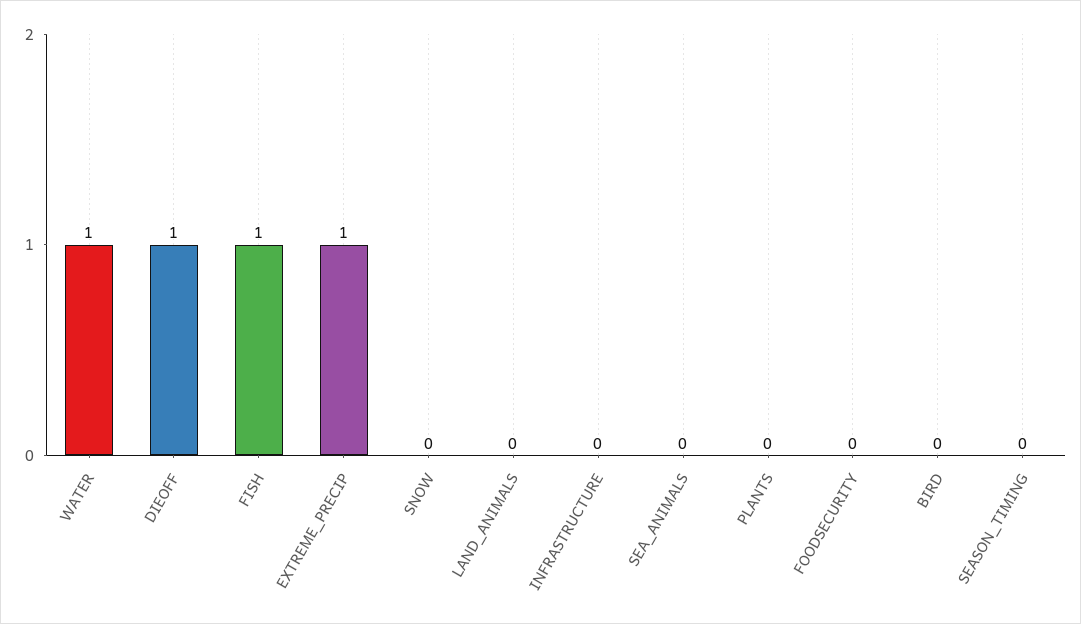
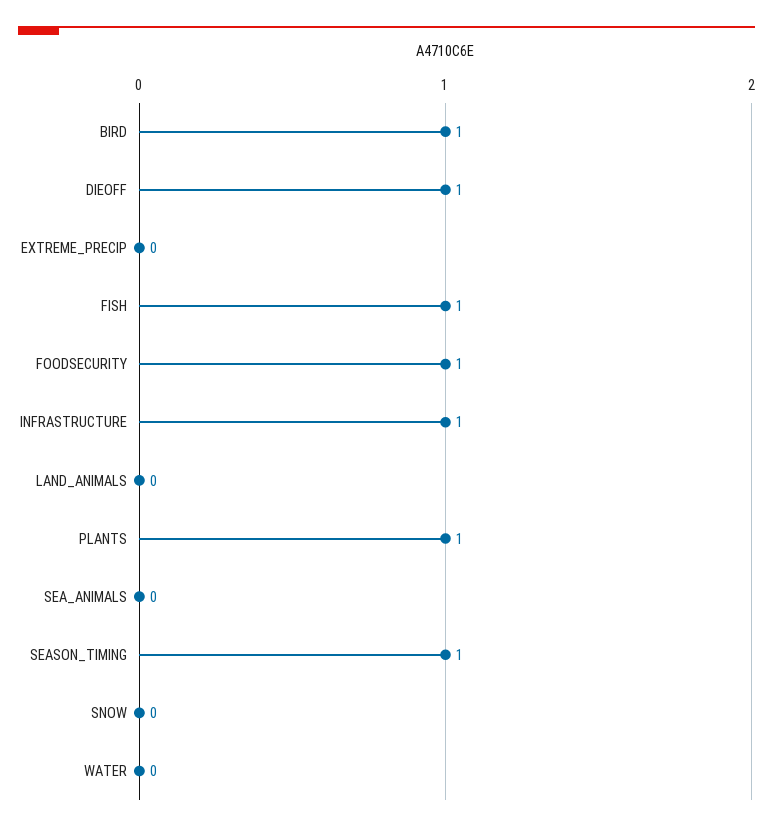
  {
-   "WATER": 1,
+   "WATER": 0,
    "DIEOFF": 1,
    "FISH": 1,
-   "EXTREME_PRECIP": 1,
+   "EXTREME_PRECIP": 0,
    "SNOW": 0,
    "LAND_ANIMALS": 0,
-   "INFRASTRUCTURE": 0,
+   "INFRASTRUCTURE": 1,
    "SEA_ANIMALS": 0,
-   "PLANTS": 0,
+   "PLANTS": 1,
-   "FOODSECURITY": 0,
+   "FOODSECURITY": 1,
-   "BIRD": 0,
+   "BIRD": 1,
-   "SEASON_TIMING": 0
+   "SEASON_TIMING": 1
  }

